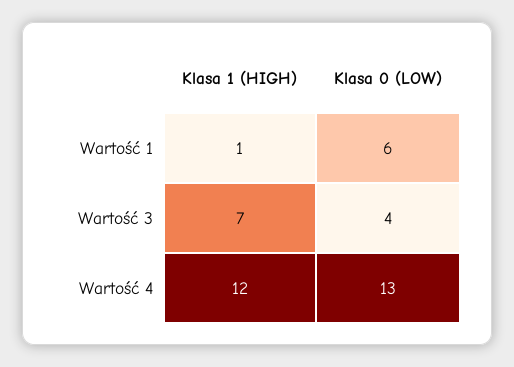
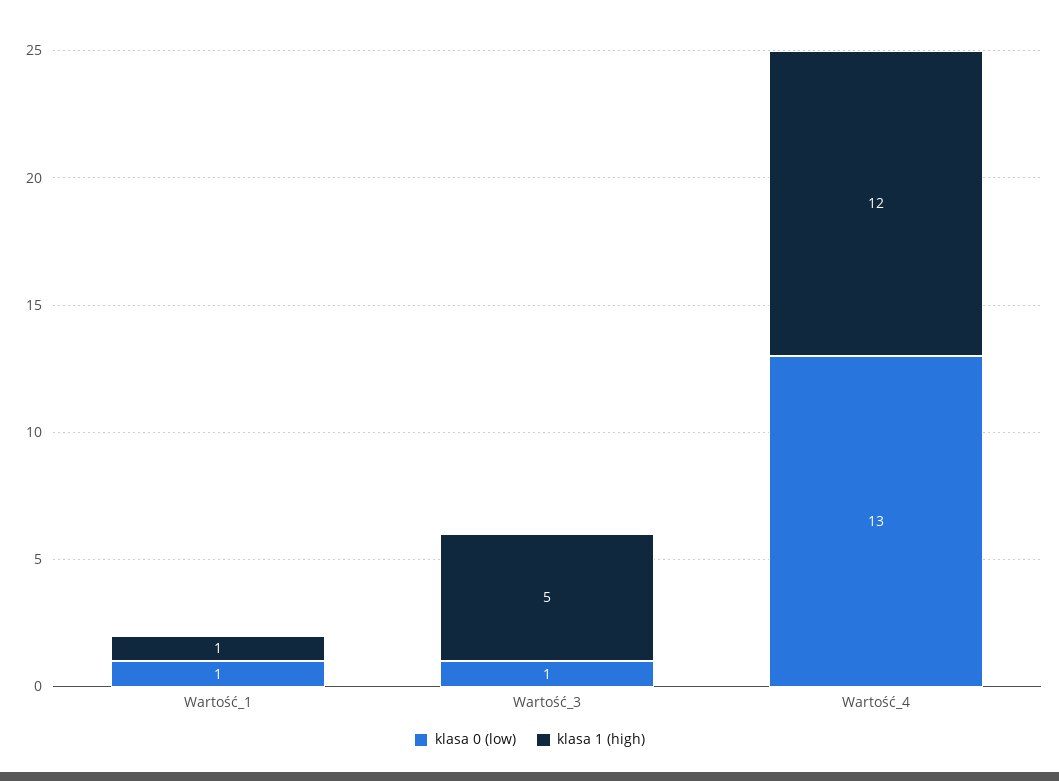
  {
    "Klasa 1 (HIGH)": {
      "Wartość 1": 1,
-     "Wartość 3": 7,
+     "Wartość 3": 5,
      "Wartość 4": 12
    },
    "Klasa 0 (LOW)": {
-     "Wartość 1": 6,
+     "Wartość 1": 1,
-     "Wartość 3": 4,
+     "Wartość 3": 1,
      "Wartość 4": 13
    }
  }

